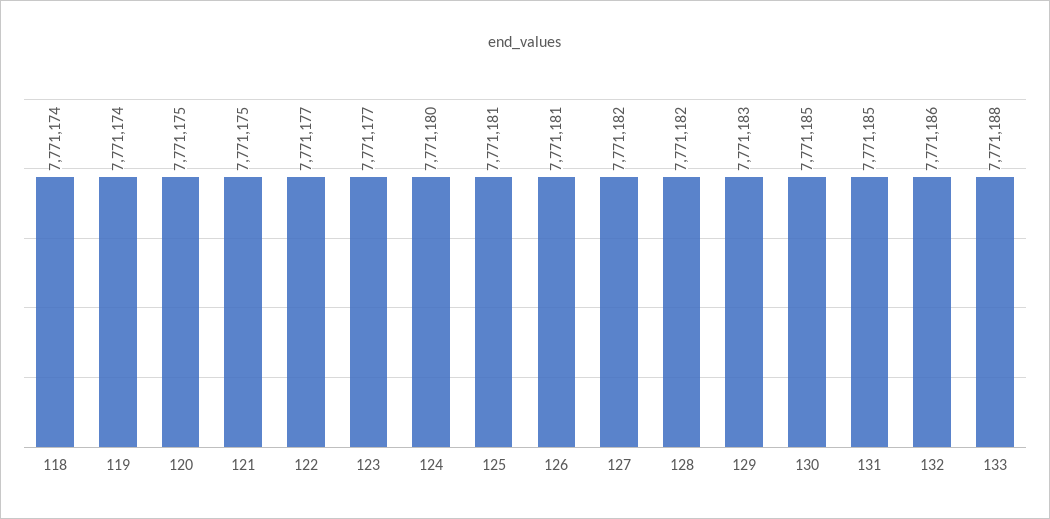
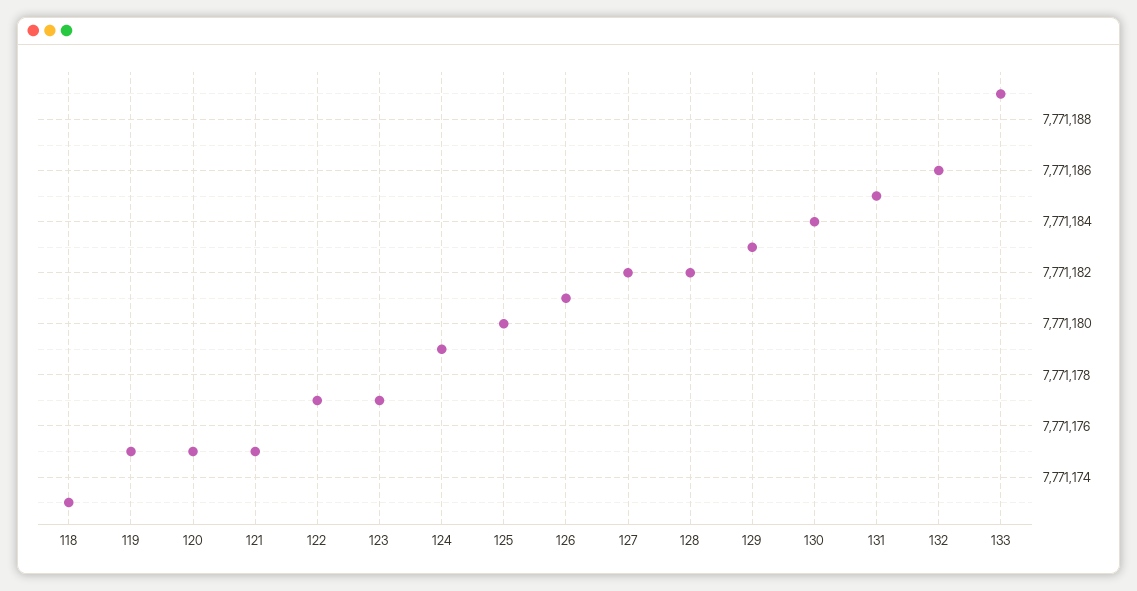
  {
-   "118": 7771174,
+   "118": 7771173,
-   "119": 7771174,
+   "119": 7771175,
    "120": 7771175,
    "121": 7771175,
    "122": 7771177,
    "123": 7771177,
-   "124": 7771180,
+   "124": 7771179,
-   "125": 7771181,
+   "125": 7771180,
    "126": 7771181,
    "127": 7771182,
    "128": 7771182,
    "129": 7771183,
-   "130": 7771185,
+   "130": 7771184,
    "131": 7771185,
    "132": 7771186,
-   "133": 7771188
+   "133": 7771189
  }

